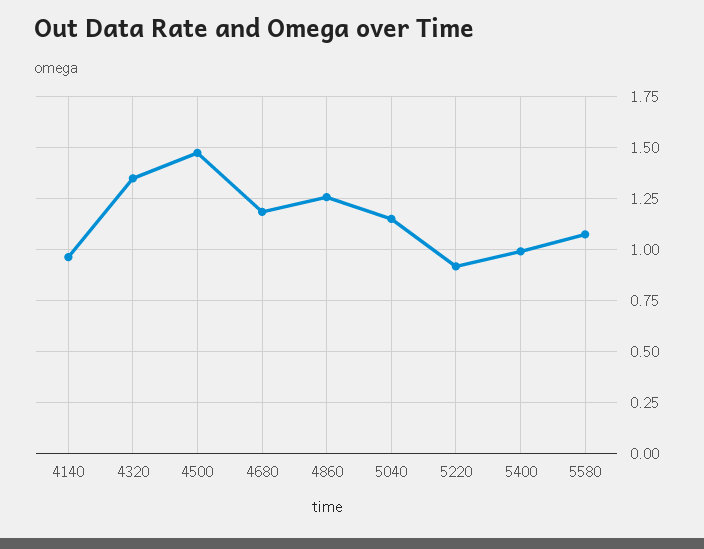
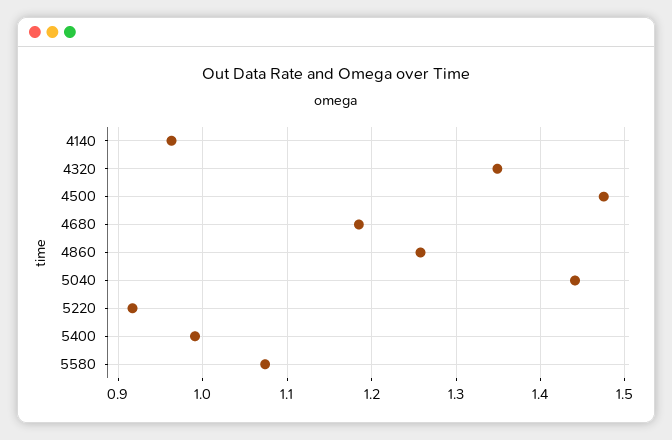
  {
    "4140": 0.96,
    "4320": 1.35,
    "4500": 1.48,
    "4680": 1.19,
    "4860": 1.26,
-   "5040": 1.15,
+   "5040": 1.44,
    "5220": 0.92,
    "5400": 0.99,
    "5580": 1.07
  }

